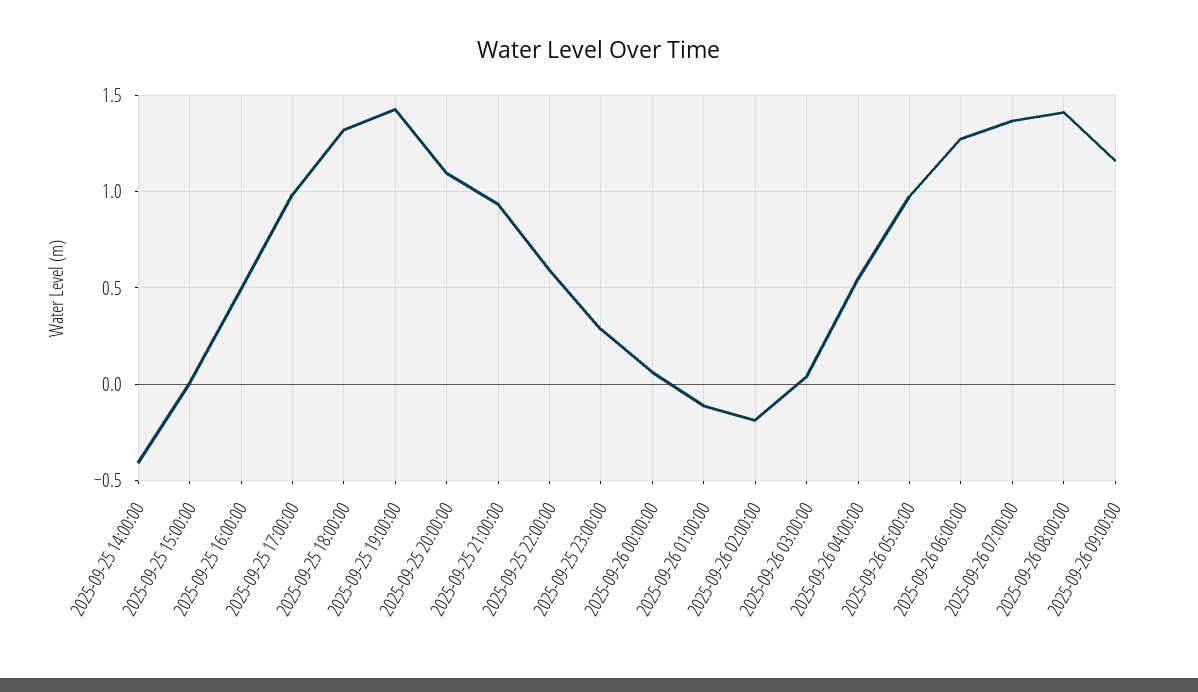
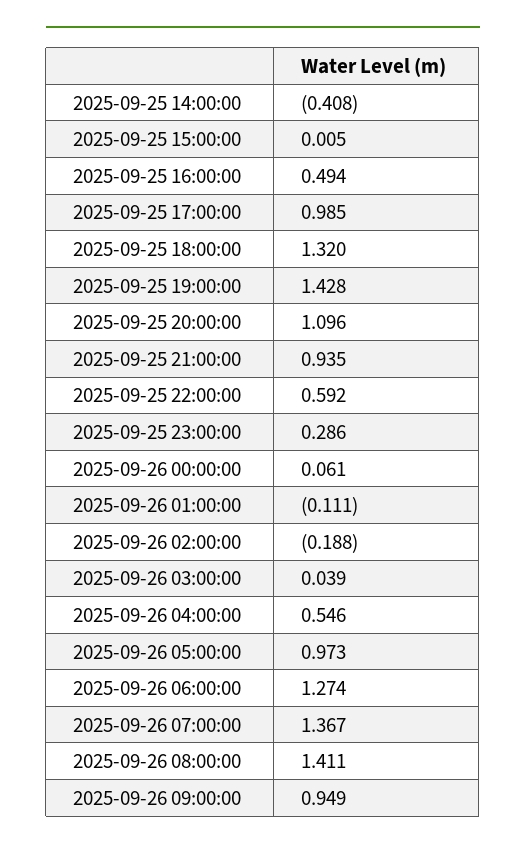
  {
    "2025-09-25 14:00:00": -0.408,
    "2025-09-25 15:00:00": 0.005,
    "2025-09-25 16:00:00": 0.494,
    "2025-09-25 17:00:00": 0.985,
    "2025-09-25 18:00:00": 1.32,
    "2025-09-25 19:00:00": 1.428,
    "2025-09-25 20:00:00": 1.096,
    "2025-09-25 21:00:00": 0.935,
    "2025-09-25 22:00:00": 0.592,
    "2025-09-25 23:00:00": 0.286,
    "2025-09-26 00:00:00": 0.061,
    "2025-09-26 01:00:00": -0.111,
    "2025-09-26 02:00:00": -0.188,
    "2025-09-26 03:00:00": 0.039,
    "2025-09-26 04:00:00": 0.546,
    "2025-09-26 05:00:00": 0.973,
    "2025-09-26 06:00:00": 1.274,
    "2025-09-26 07:00:00": 1.367,
    "2025-09-26 08:00:00": 1.411,
-   "2025-09-26 09:00:00": 1.15
+   "2025-09-26 09:00:00": 0.949
  }

